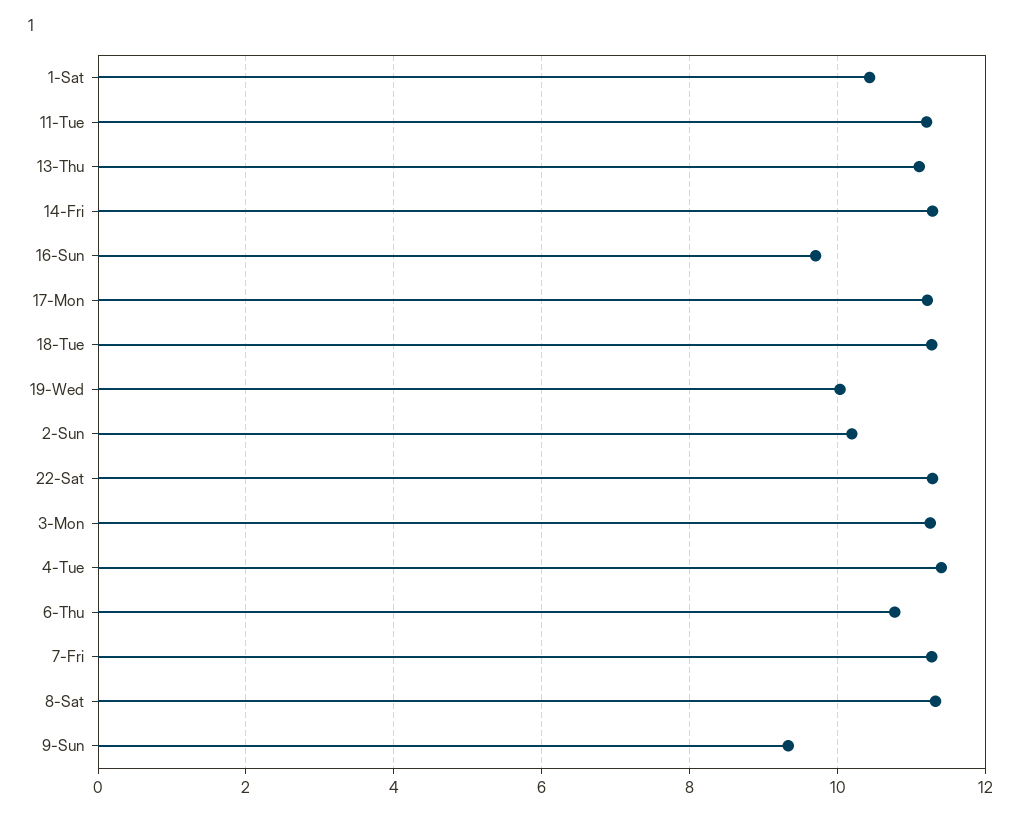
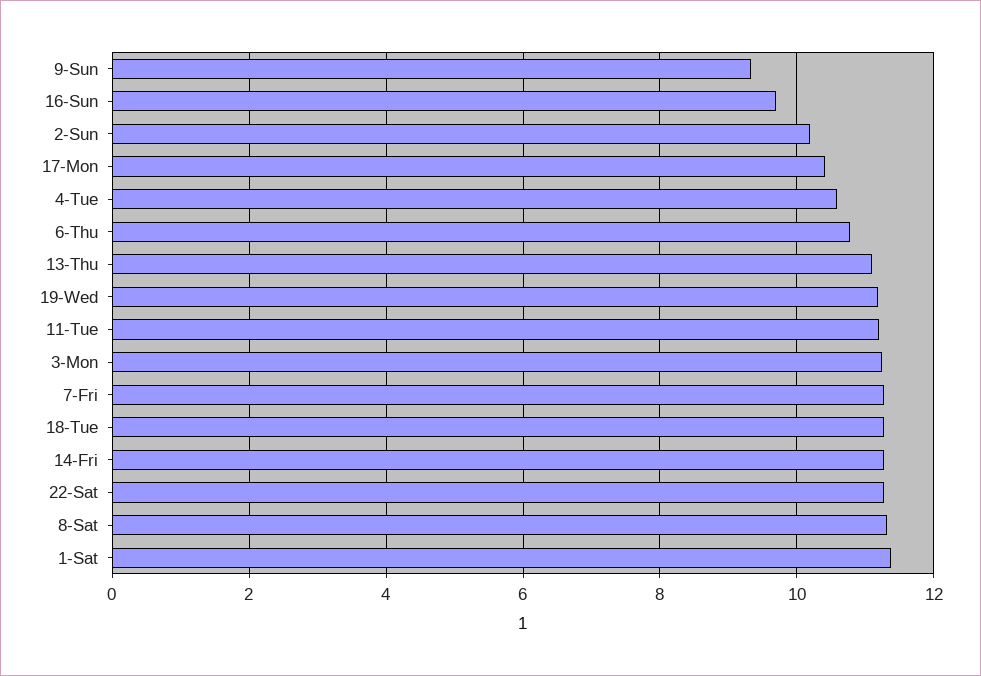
  {
-   "1-Sat": 10.4,
+   "1-Sat": 11.4,
    "11-Tue": 11.2,
    "13-Thu": 11.2,
    "14-Fri": 11.2,
    "16-Sun": 9.8,
-   "17-Mon": 11.2,
+   "17-Mon": 10.4,
    "18-Tue": 11.2,
-   "19-Wed": 10,
+   "19-Wed": 11.2,
    "2-Sun": 10.2,
    "22-Sat": 11.2,
    "3-Mon": 11.2,
-   "4-Tue": 11.4,
+   "4-Tue": 10.6,
    "6-Thu": 10.8,
    "7-Fri": 11.2,
    "8-Sat": 11.4,
    "9-Sun": 9.4
  }

